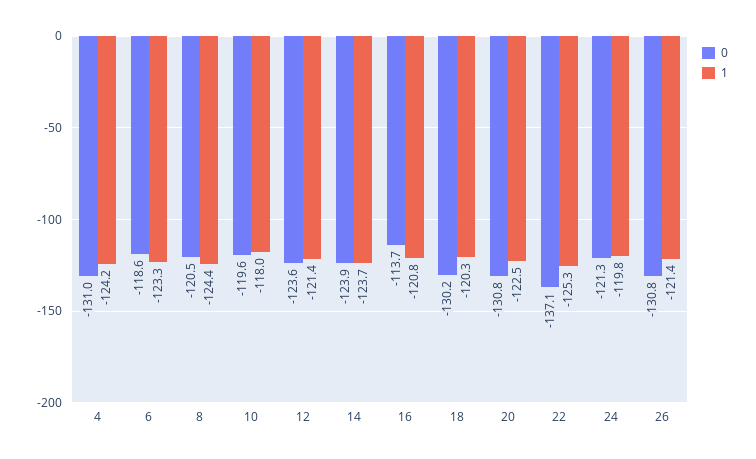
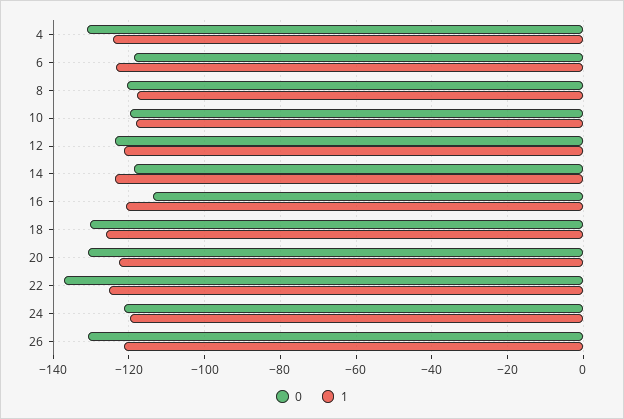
  {
    "0": {
      "4": -131,
      "6": -118.6,
      "8": -120.5,
      "10": -119.6,
      "12": -123.6,
-     "14": -123.9,
+     "14": -118,
      "16": -113.7,
      "18": -130.2,
      "20": -130.8,
      "22": -137.1,
      "24": -121.3,
      "26": -130.8
    },
    "1": {
      "4": -124.2,
      "6": -123.3,
-     "8": -124.4,
+     "8": -118,
      "10": -118,
      "12": -121.4,
      "14": -123.7,
      "16": -120.8,
-     "18": -120.3,
+     "18": -126,
      "20": -122.5,
      "22": -125.3,
      "24": -119.8,
      "26": -121.4
    }
  }

